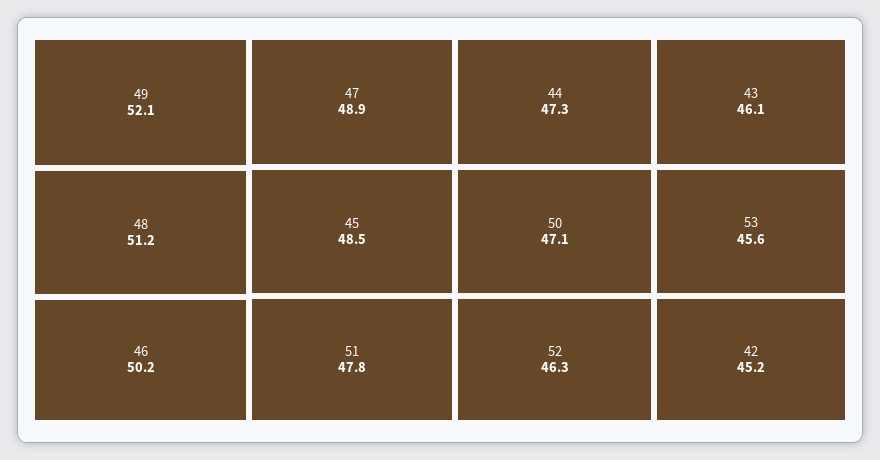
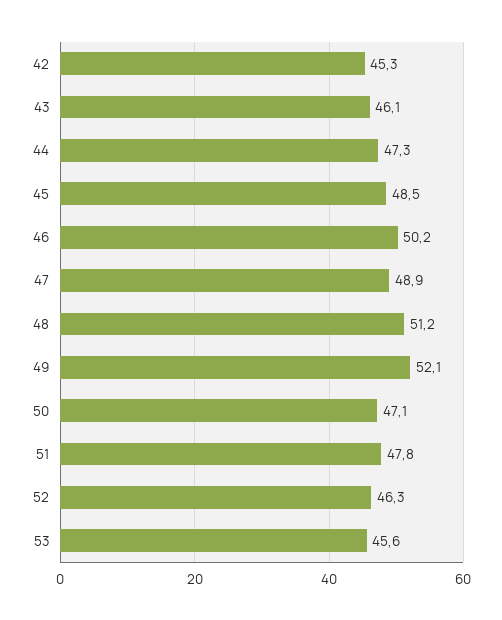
  {
    "49": 52.1,
    "48": 51.2,
    "46": 50.2,
    "47": 48.9,
    "45": 48.5,
    "51": 47.8,
    "44": 47.3,
    "50": 47.1,
    "52": 46.3,
    "43": 46.1,
    "53": 45.6,
-   "42": 45.2
+   "42": 45.3
  }

